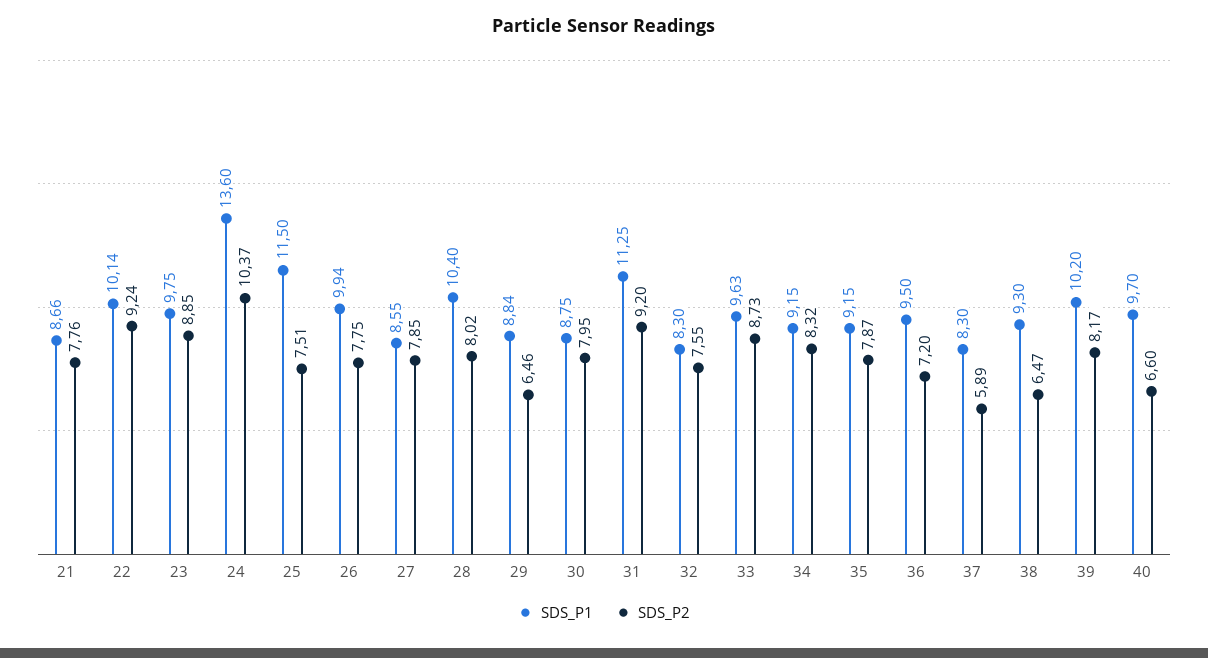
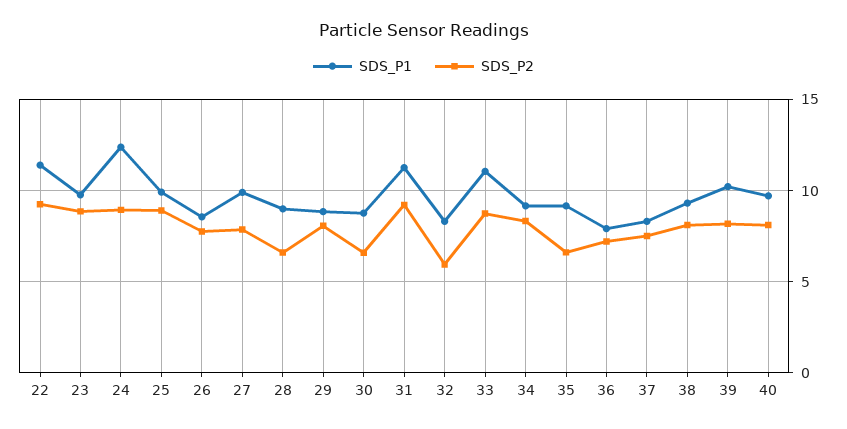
  {
    "SDS_P1": {
-     "21": 8.66,
-     "22": 10.14,
+     "22": 11.5,
      "23": 9.75,
-     "24": 13.6,
+     "24": 12.5,
-     "25": 11.5,
+     "25": 10,
-     "26": 9.94,
+     "26": 8.5,
-     "27": 8.55,
+     "27": 10,
-     "28": 10.4,
+     "28": 9,
      "29": 8.84,
      "30": 8.75,
      "31": 11.25,
      "32": 8.3,
-     "33": 9.63,
+     "33": 11,
      "34": 9.15,
      "35": 9.15,
-     "36": 9.5,
+     "36": 8,
      "37": 8.3,
      "38": 9.3,
      "39": 10.2,
      "40": 9.7
    },
    "SDS_P2": {
-     "21": 7.76,
      "22": 9.24,
      "23": 8.85,
-     "24": 10.37,
+     "24": 9,
-     "25": 7.51,
+     "25": 9,
      "26": 7.75,
      "27": 7.85,
-     "28": 8.02,
+     "28": 6.5,
-     "29": 6.46,
+     "29": 8,
-     "30": 7.95,
+     "30": 6.5,
      "31": 9.2,
-     "32": 7.55,
+     "32": 6,
      "33": 8.73,
      "34": 8.32,
-     "35": 7.87,
+     "35": 6.5,
      "36": 7.2,
-     "37": 5.89,
+     "37": 7.5,
-     "38": 6.47,
+     "38": 8,
      "39": 8.17,
-     "40": 6.6
+     "40": 8
    }
  }

